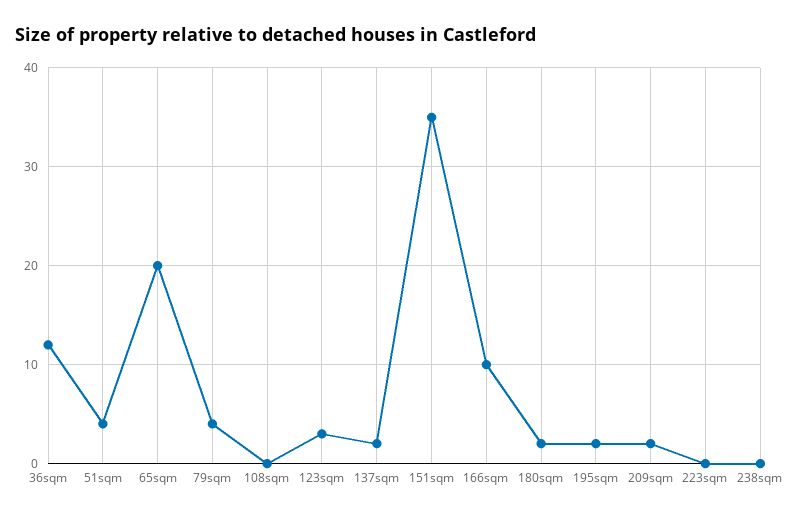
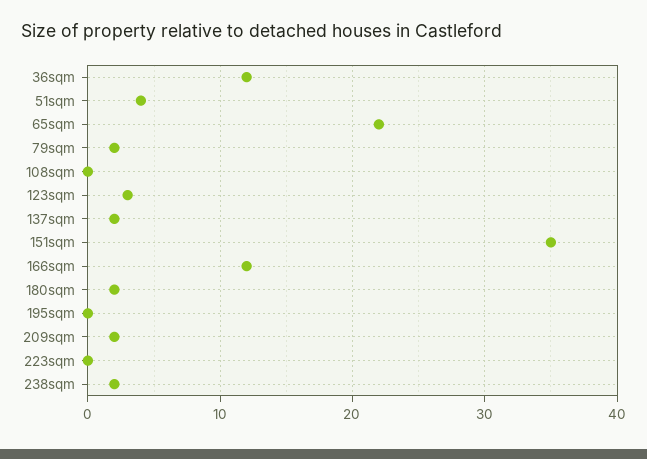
  {
    "36sqm": 12,
    "51sqm": 4,
-   "65sqm": 20,
+   "65sqm": 22,
-   "79sqm": 4,
+   "79sqm": 2,
    "108sqm": 0,
    "123sqm": 3,
    "137sqm": 2,
    "151sqm": 35,
-   "166sqm": 10,
+   "166sqm": 12,
    "180sqm": 2,
-   "195sqm": 2,
+   "195sqm": 0,
    "209sqm": 2,
    "223sqm": 0,
-   "238sqm": 0
+   "238sqm": 2
  }

